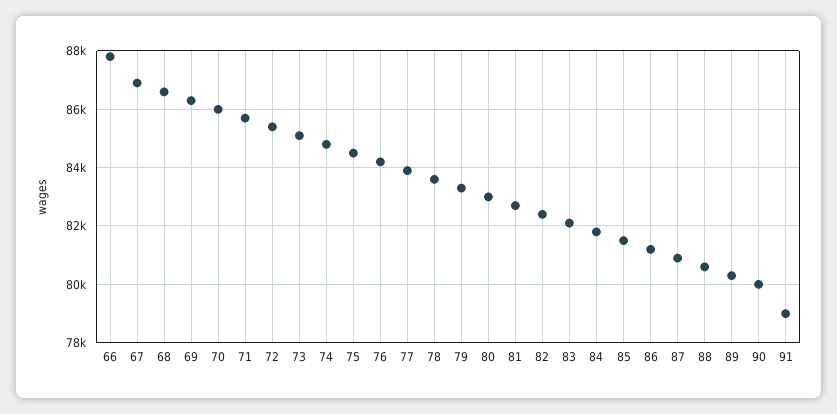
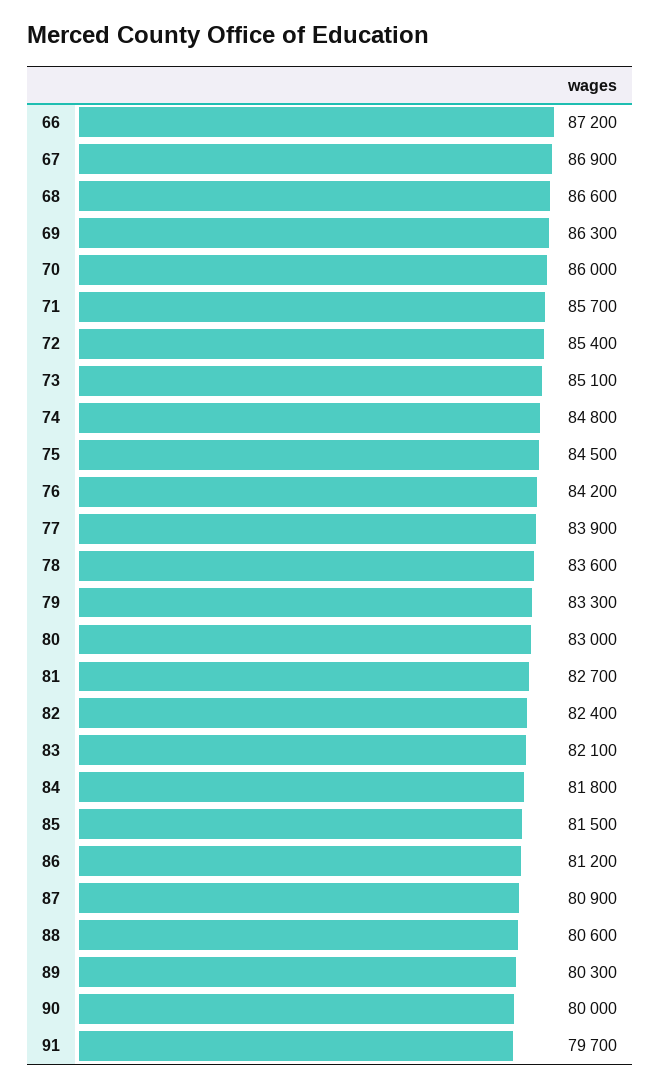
  {
-   "66": 87750,
+   "66": 87200,
    "67": 86900,
    "68": 86600,
    "69": 86300,
    "70": 86000,
    "71": 85700,
    "72": 85400,
    "73": 85100,
    "74": 84800,
    "75": 84500,
    "76": 84200,
    "77": 83900,
    "78": 83600,
    "79": 83300,
    "80": 83000,
    "81": 82700,
    "82": 82400,
    "83": 82100,
    "84": 81800,
    "85": 81500,
    "86": 81200,
    "87": 80900,
    "88": 80600,
    "89": 80300,
    "90": 80000,
-   "91": 79000
+   "91": 79700
  }

